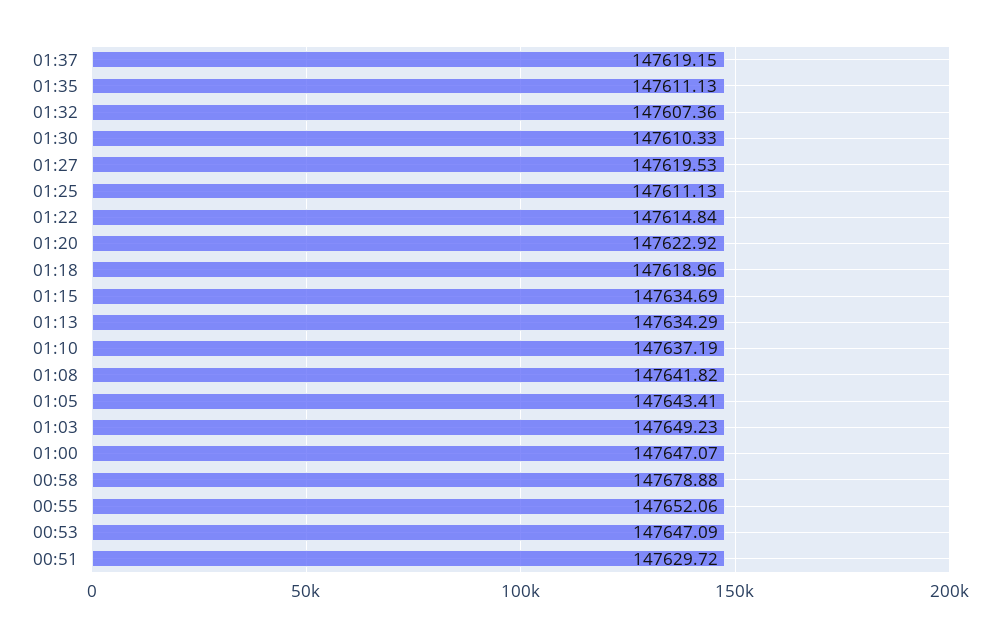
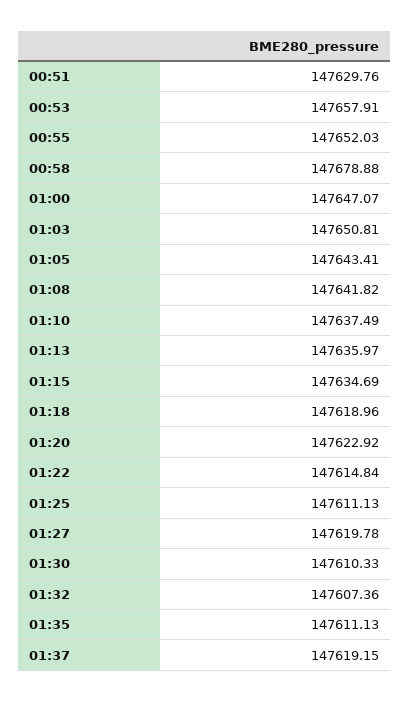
  {
    "01:37": 147619.15,
    "01:35": 147611.13,
    "01:32": 147607.36,
    "01:30": 147610.33,
-   "01:27": 147619.53,
+   "01:27": 147619.78,
    "01:25": 147611.13,
    "01:22": 147614.84,
    "01:20": 147622.92,
    "01:18": 147618.96,
    "01:15": 147634.69,
-   "01:13": 147634.29,
+   "01:13": 147635.97,
-   "01:10": 147637.19,
+   "01:10": 147637.49,
    "01:08": 147641.82,
    "01:05": 147643.41,
-   "01:03": 147649.23,
+   "01:03": 147650.81,
    "01:00": 147647.07,
    "00:58": 147678.88,
-   "00:55": 147652.06,
+   "00:55": 147652.03,
-   "00:53": 147647.09,
+   "00:53": 147657.91,
-   "00:51": 147629.72
+   "00:51": 147629.76
  }

